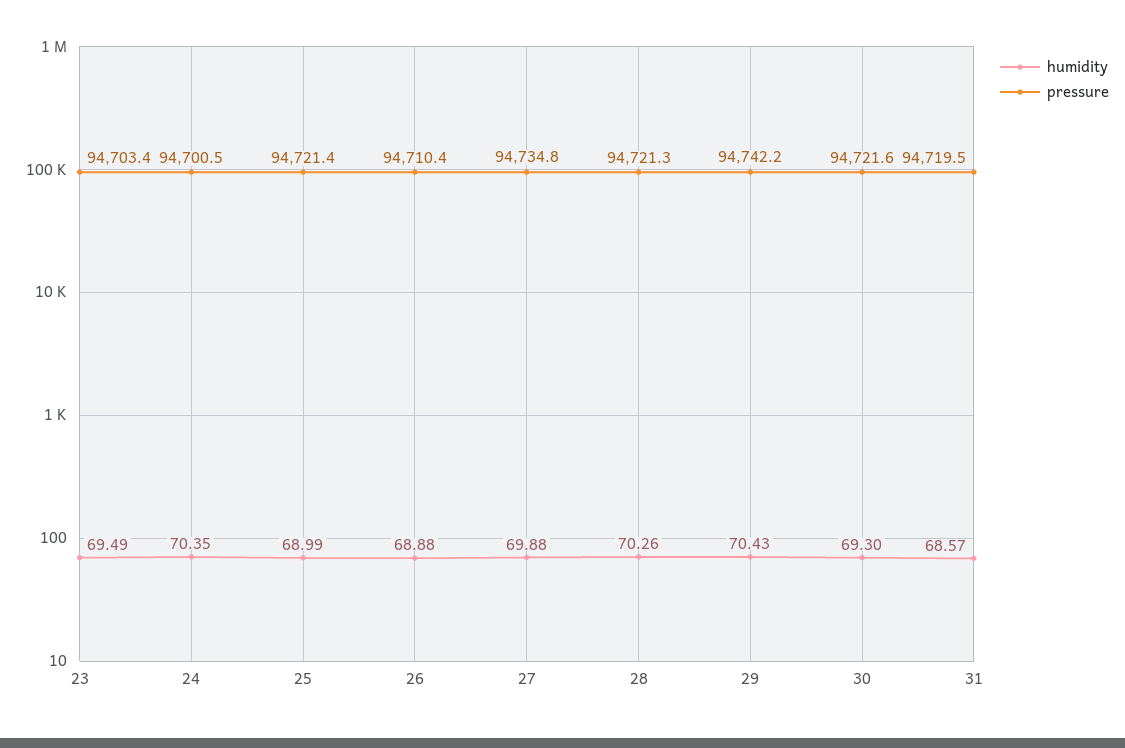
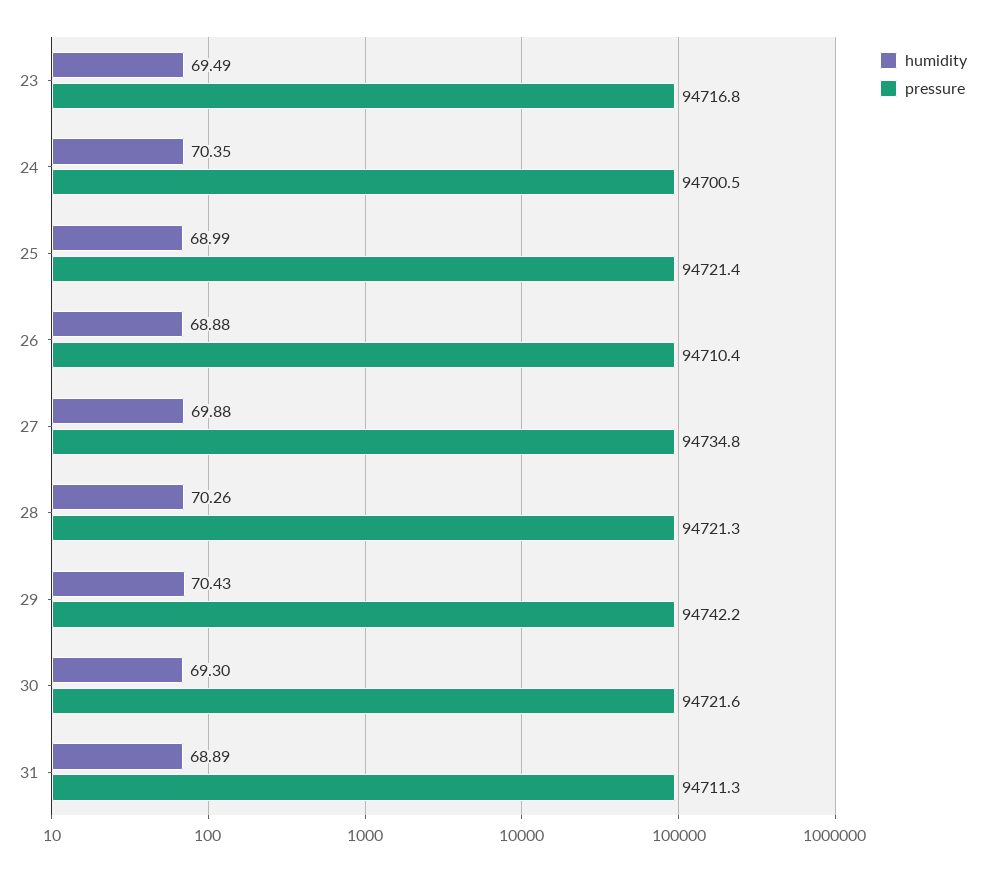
  {
    "humidity": {
      "23": 69.49,
      "24": 70.35,
      "25": 68.99,
      "26": 68.88,
      "27": 69.88,
      "28": 70.26,
      "29": 70.43,
      "30": 69.3,
-     "31": 68.57
+     "31": 68.89
    },
    "pressure": {
-     "23": 94703.4,
+     "23": 94716.8,
      "24": 94700.5,
      "25": 94721.4,
      "26": 94710.4,
      "27": 94734.8,
      "28": 94721.3,
      "29": 94742.2,
      "30": 94721.6,
-     "31": 94719.5
+     "31": 94711.3
    }
  }

